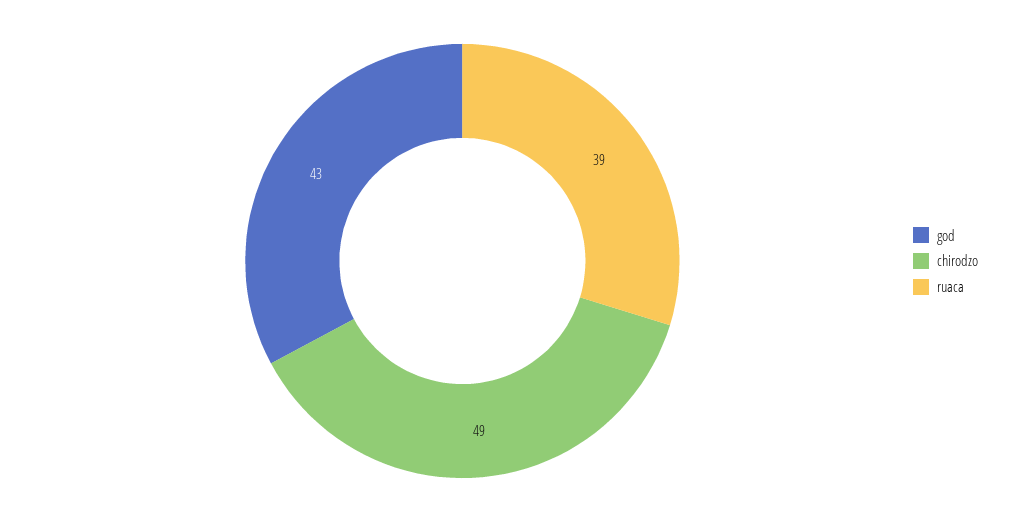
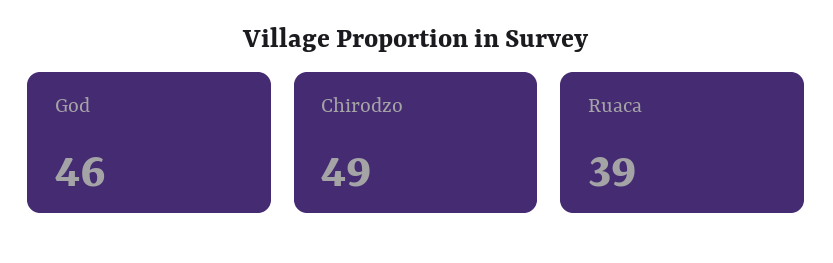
  {
-   "god": 43,
+   "god": 46,
    "chirodzo": 49,
    "ruaca": 39
  }

